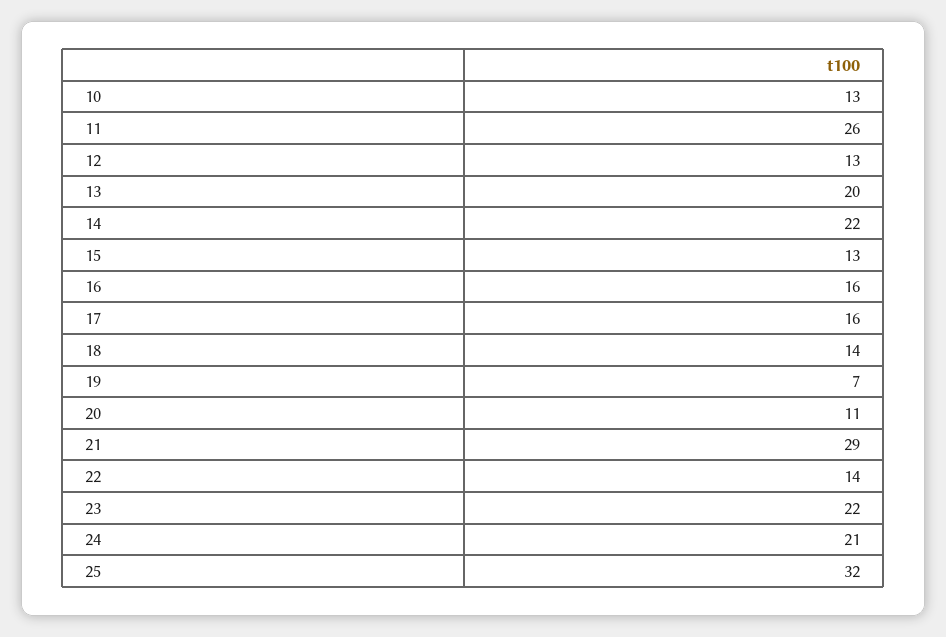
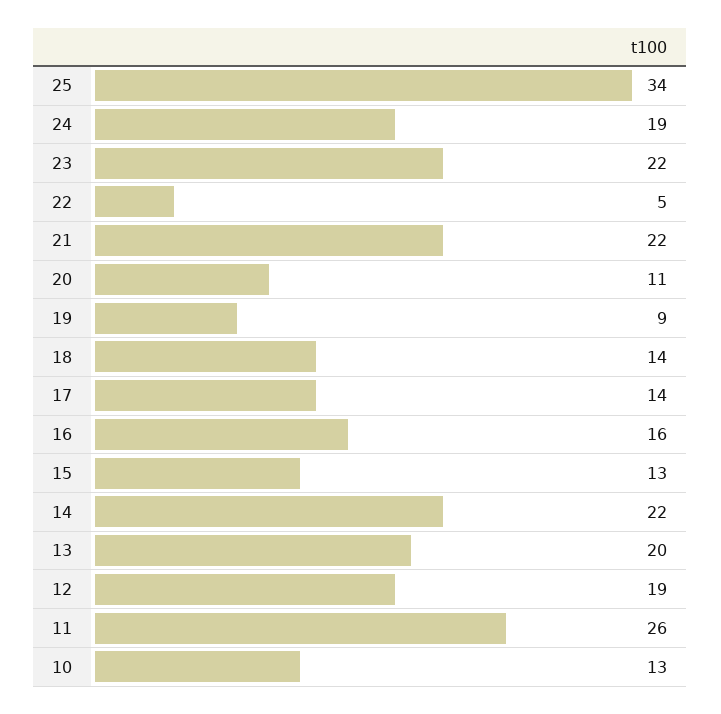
  {
    "10": 13,
    "11": 26,
-   "12": 13,
+   "12": 19,
    "13": 20,
    "14": 22,
    "15": 13,
    "16": 16,
-   "17": 16,
+   "17": 14,
    "18": 14,
-   "19": 7,
+   "19": 9,
    "20": 11,
-   "21": 29,
+   "21": 22,
-   "22": 14,
+   "22": 5,
    "23": 22,
-   "24": 21,
+   "24": 19,
-   "25": 32
+   "25": 34
  }

